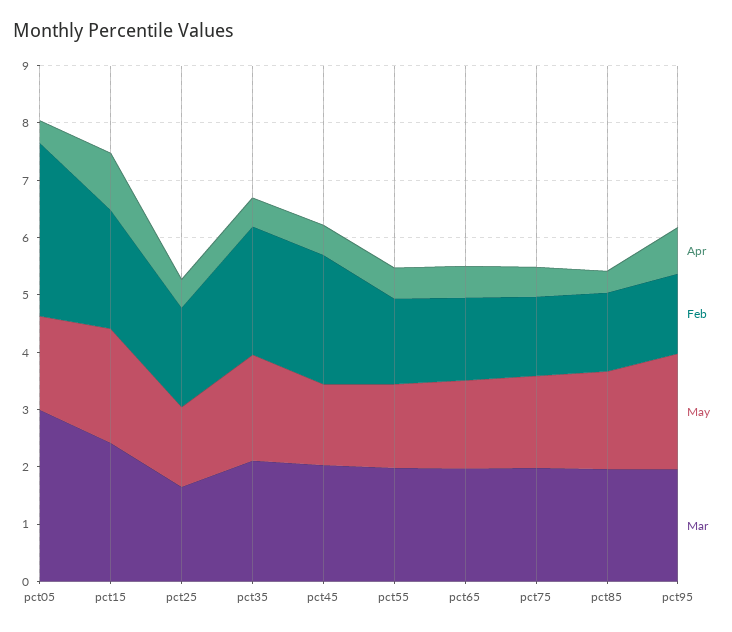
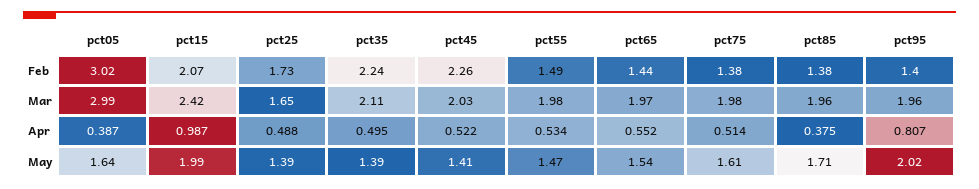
  {
    "Apr": {
      "pct05": 0.387,
      "pct15": 0.987,
      "pct25": 0.488,
      "pct35": 0.495,
      "pct45": 0.522,
      "pct55": 0.534,
      "pct65": 0.552,
      "pct75": 0.514,
      "pct85": 0.375,
      "pct95": 0.807
    },
    "Feb": {
      "pct05": 3.02,
      "pct15": 2.07,
      "pct25": 1.73,
      "pct35": 2.24,
      "pct45": 2.26,
      "pct55": 1.49,
      "pct65": 1.44,
      "pct75": 1.38,
      "pct85": 1.38,
      "pct95": 1.4
    },
    "May": {
      "pct05": 1.64,
      "pct15": 1.99,
      "pct25": 1.39,
-     "pct35": 1.8,
+     "pct35": 1.39,
      "pct45": 1.41,
      "pct55": 1.47,
      "pct65": 1.54,
      "pct75": 1.61,
      "pct85": 1.71,
      "pct95": 2.02
    },
    "Mar": {
      "pct05": 2.99,
      "pct15": 2.42,
      "pct25": 1.65,
      "pct35": 2.11,
      "pct45": 2.03,
      "pct55": 1.98,
      "pct65": 1.97,
      "pct75": 1.98,
      "pct85": 1.96,
      "pct95": 1.96
    }
  }

